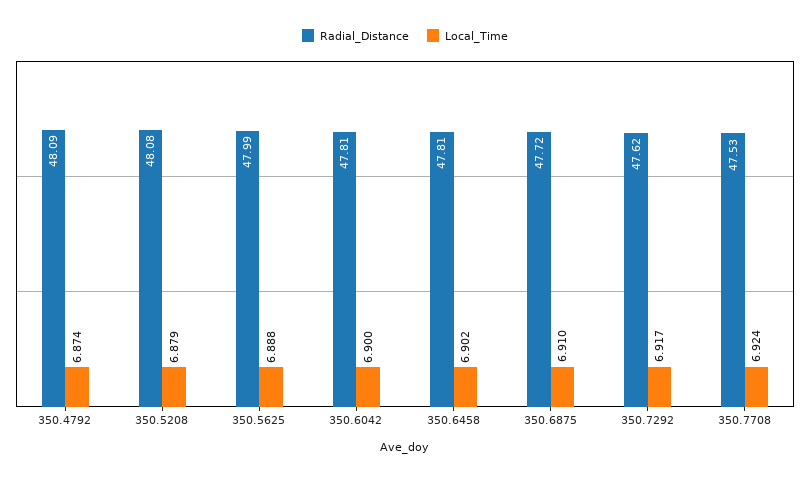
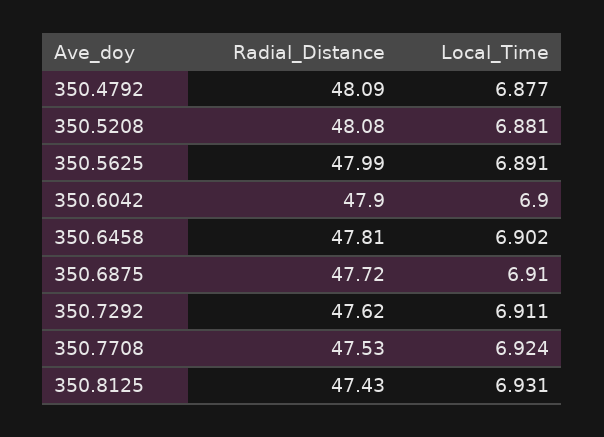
  {
    "Radial_Distance": {
      "350.4792": 48.09,
      "350.5208": 48.08,
      "350.5625": 47.99,
-     "350.6042": 47.81,
+     "350.6042": 47.9,
      "350.6458": 47.81,
      "350.6875": 47.72,
      "350.7292": 47.62,
-     "350.7708": 47.53
+     "350.7708": 47.53,
+     "350.8125": 47.43
    },
    "Local_Time": {
-     "350.4792": 6.874,
+     "350.4792": 6.877,
-     "350.5208": 6.879,
+     "350.5208": 6.881,
-     "350.5625": 6.888,
+     "350.5625": 6.891,
      "350.6042": 6.9,
      "350.6458": 6.902,
      "350.6875": 6.91,
-     "350.7292": 6.917,
+     "350.7292": 6.911,
-     "350.7708": 6.924
+     "350.7708": 6.924,
+     "350.8125": 6.931
    }
  }

